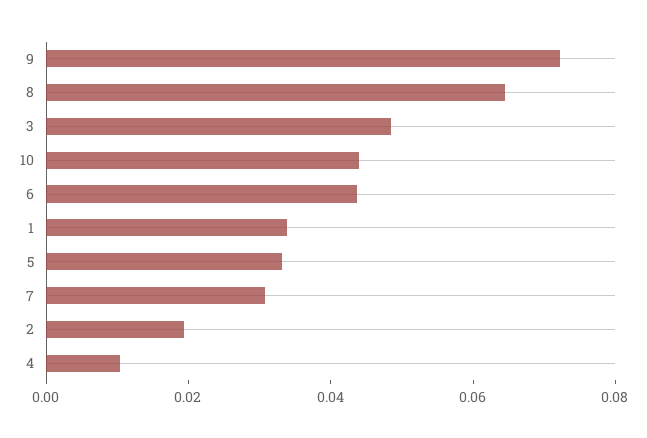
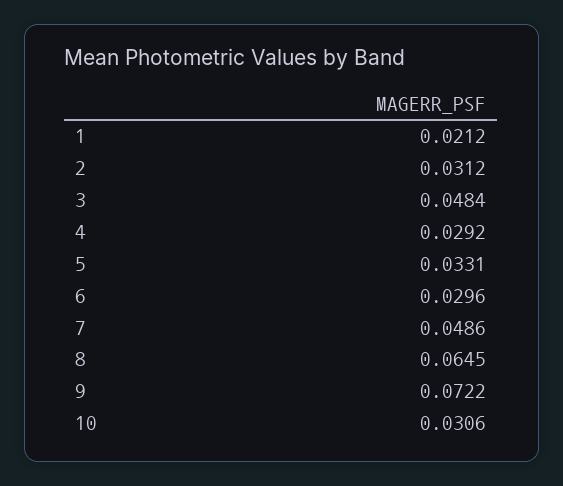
  {
    "9": 0.0722,
    "8": 0.0645,
    "3": 0.0484,
-   "10": 0.045,
+   "10": 0.0306,
-   "6": 0.045,
+   "6": 0.0296,
-   "1": 0.035,
+   "1": 0.0212,
    "5": 0.0331,
-   "7": 0.03,
+   "7": 0.0486,
-   "2": 0.02,
+   "2": 0.0312,
-   "4": 0.01
+   "4": 0.0292
  }

